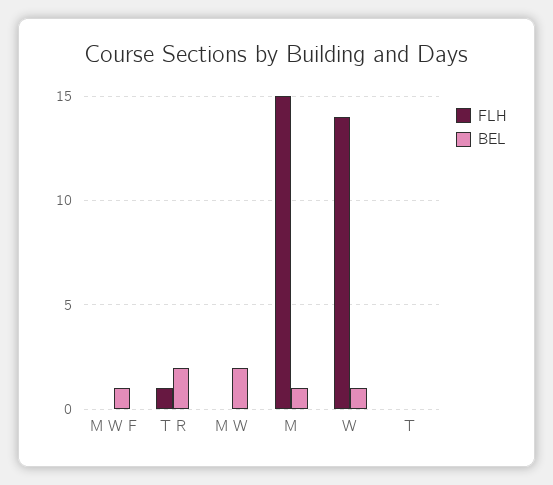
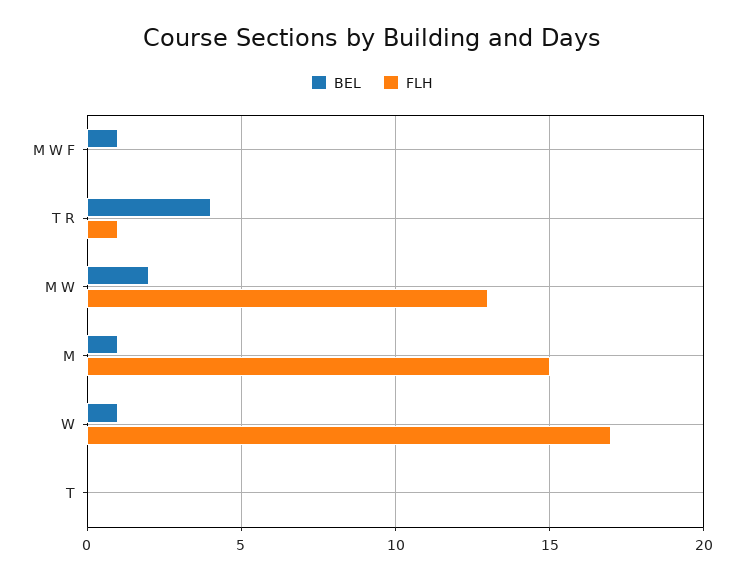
  {
    "FLH": {
      "M W F": 0,
      "T R": 1,
-     "M W": 0,
+     "M W": 13,
      "M": 15,
-     "W": 14,
+     "W": 17,
      "T": 0
    },
    "BEL": {
      "M W F": 1,
-     "T R": 2,
+     "T R": 4,
      "M W": 2,
      "M": 1,
      "W": 1,
      "T": 0
    }
  }

